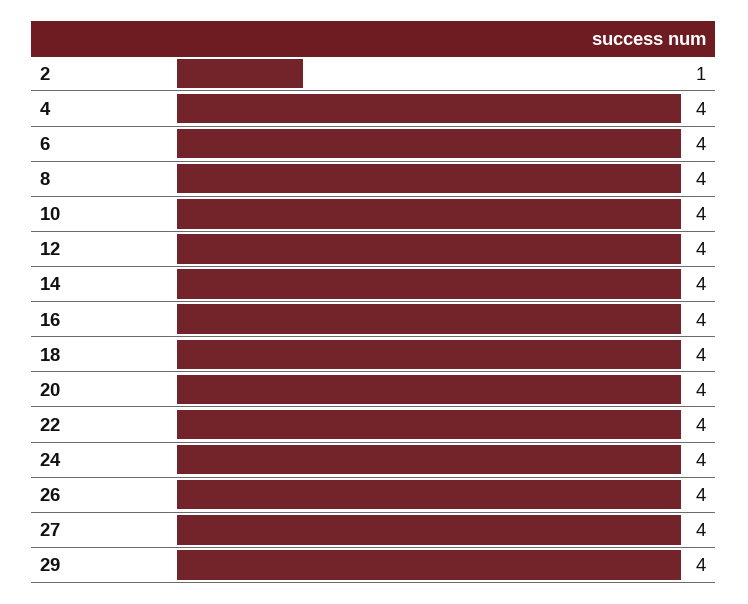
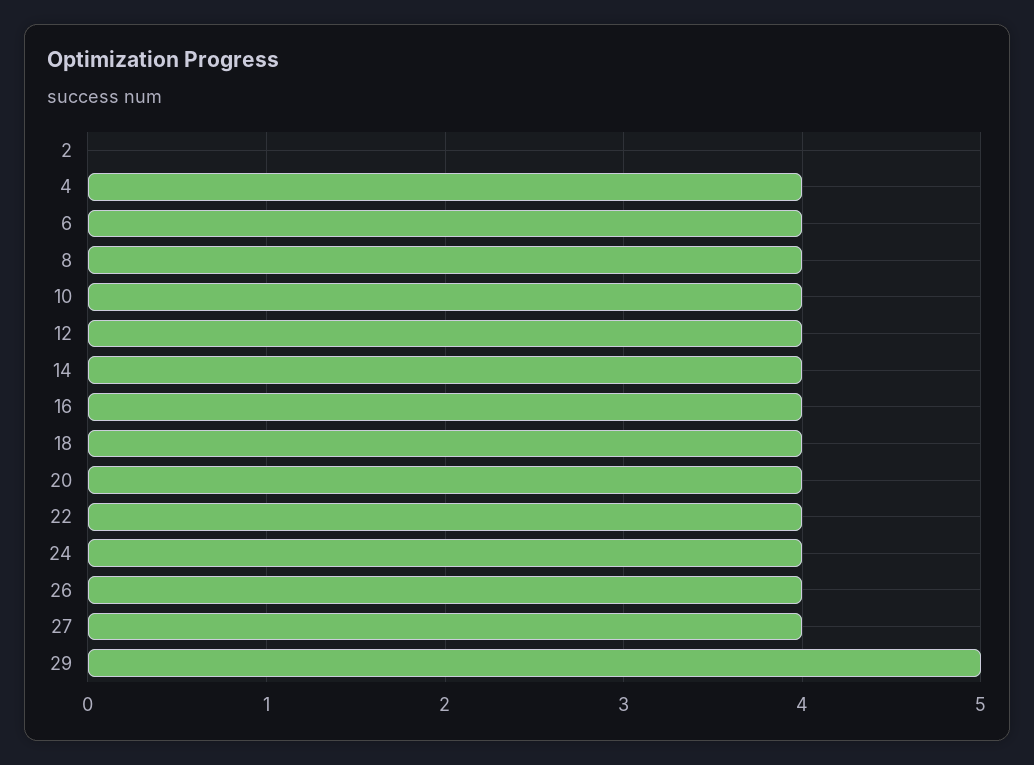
  {
-   "2": 1,
+   "2": 0,
    "4": 4,
    "6": 4,
    "8": 4,
    "10": 4,
    "12": 4,
    "14": 4,
    "16": 4,
    "18": 4,
    "20": 4,
    "22": 4,
    "24": 4,
    "26": 4,
    "27": 4,
-   "29": 4
+   "29": 5
  }

